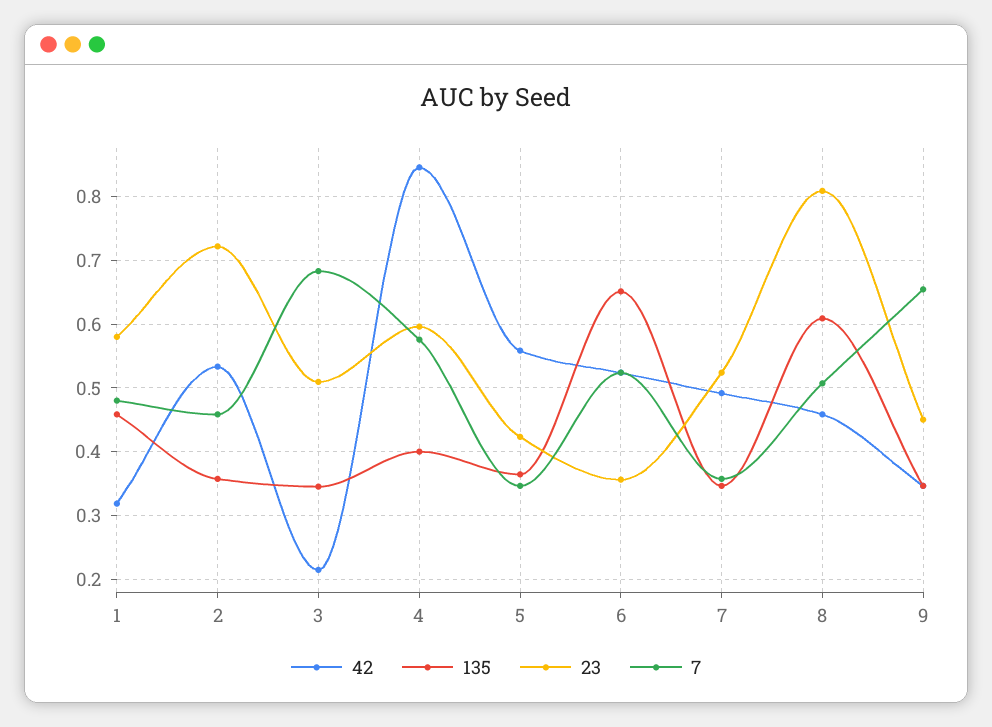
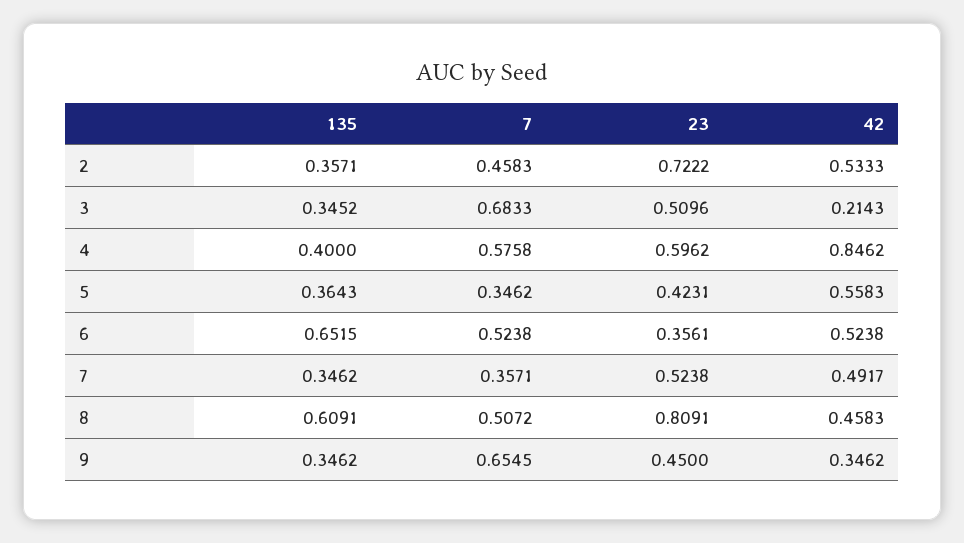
  {
    "42": {
-     "1": 0.32,
      "2": 0.5333,
      "3": 0.2143,
      "4": 0.8462,
      "5": 0.5583,
      "6": 0.5238,
      "7": 0.4917,
      "8": 0.4583,
      "9": 0.3462
    },
    "135": {
-     "1": 0.46,
      "2": 0.3571,
      "3": 0.3452,
      "4": 0.4,
      "5": 0.3643,
      "6": 0.6515,
      "7": 0.3462,
      "8": 0.6091,
      "9": 0.3462
    },
    "23": {
-     "1": 0.58,
      "2": 0.7222,
      "3": 0.5096,
      "4": 0.5962,
      "5": 0.4231,
      "6": 0.3561,
      "7": 0.5238,
      "8": 0.8091,
      "9": 0.45
    },
    "7": {
-     "1": 0.48,
      "2": 0.4583,
      "3": 0.6833,
      "4": 0.5758,
      "5": 0.3462,
      "6": 0.5238,
      "7": 0.3571,
      "8": 0.5072,
      "9": 0.6545
    }
  }

